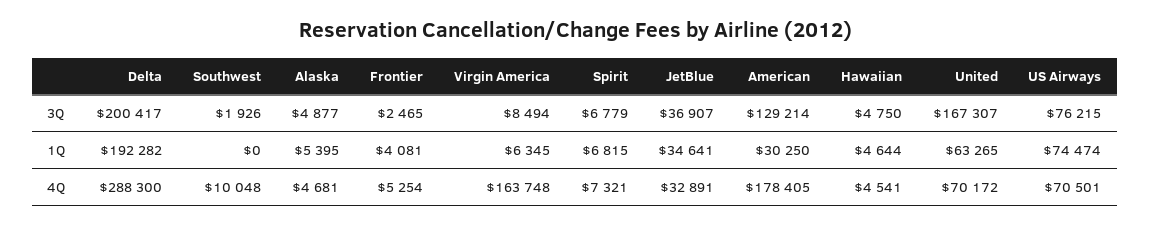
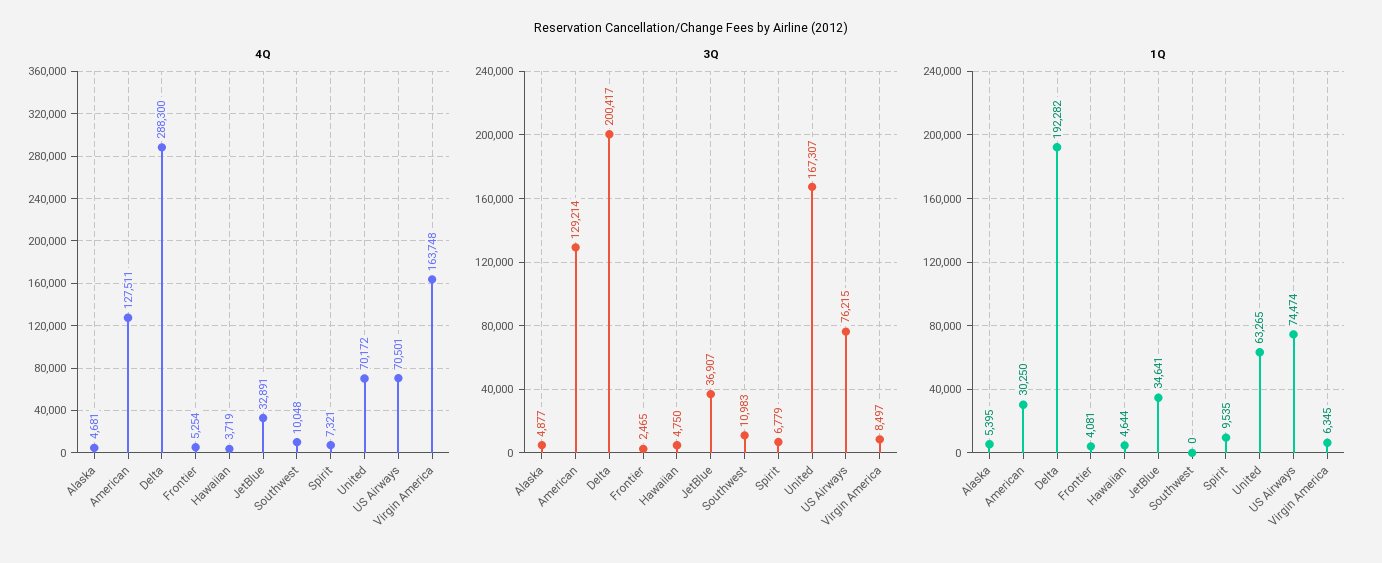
  {
    "3Q": {
      "Delta": 200417,
-     "Southwest": 1926,
+     "Southwest": 10983,
      "Alaska": 4877,
      "Frontier": 2465,
-     "Virgin America": 8494,
+     "Virgin America": 8497,
      "Spirit": 6779,
      "JetBlue": 36907,
      "American": 129214,
      "Hawaiian": 4750,
      "United": 167307,
      "US Airways": 76215
    },
    "1Q": {
      "Delta": 192282,
      "Southwest": 0,
      "Alaska": 5395,
      "Frontier": 4081,
      "Virgin America": 6345,
-     "Spirit": 6815,
+     "Spirit": 9535,
      "JetBlue": 34641,
      "American": 30250,
      "Hawaiian": 4644,
      "United": 63265,
      "US Airways": 74474
    },
    "4Q": {
      "Delta": 288300,
      "Southwest": 10048,
      "Alaska": 4681,
      "Frontier": 5254,
      "Virgin America": 163748,
      "Spirit": 7321,
      "JetBlue": 32891,
-     "American": 178405,
+     "American": 127511,
-     "Hawaiian": 4541,
+     "Hawaiian": 3719,
      "United": 70172,
      "US Airways": 70501
    }
  }

